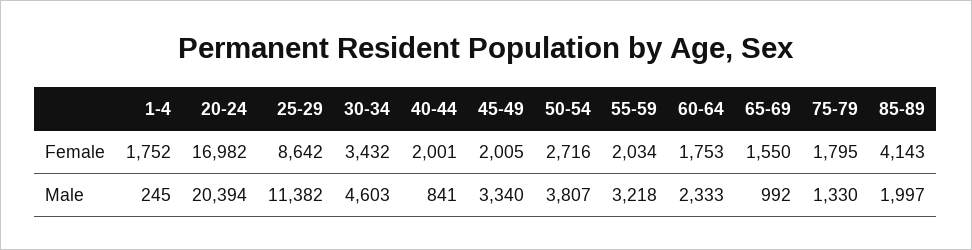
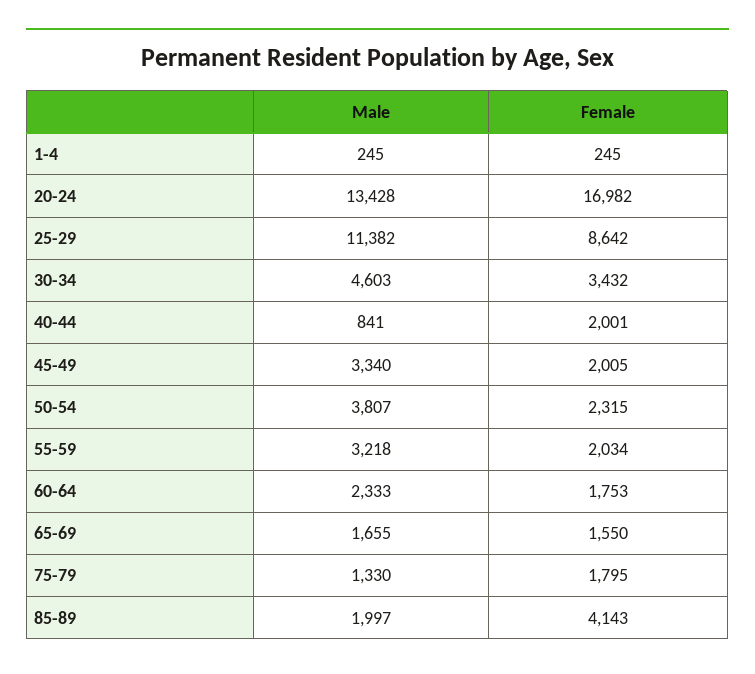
  {
    "1-4": {
-     "Female": 1752,
+     "Female": 245,
      "Male": 245
    },
    "20-24": {
      "Female": 16982,
-     "Male": 20394
+     "Male": 13428
    },
    "25-29": {
      "Female": 8642,
      "Male": 11382
    },
    "30-34": {
      "Female": 3432,
      "Male": 4603
    },
    "40-44": {
      "Female": 2001,
      "Male": 841
    },
    "45-49": {
      "Female": 2005,
      "Male": 3340
    },
    "50-54": {
-     "Female": 2716,
+     "Female": 2315,
      "Male": 3807
    },
    "55-59": {
      "Female": 2034,
      "Male": 3218
    },
    "60-64": {
      "Female": 1753,
      "Male": 2333
    },
    "65-69": {
      "Female": 1550,
-     "Male": 992
+     "Male": 1655
    },
    "75-79": {
      "Female": 1795,
      "Male": 1330
    },
    "85-89": {
      "Female": 4143,
      "Male": 1997
    }
  }

